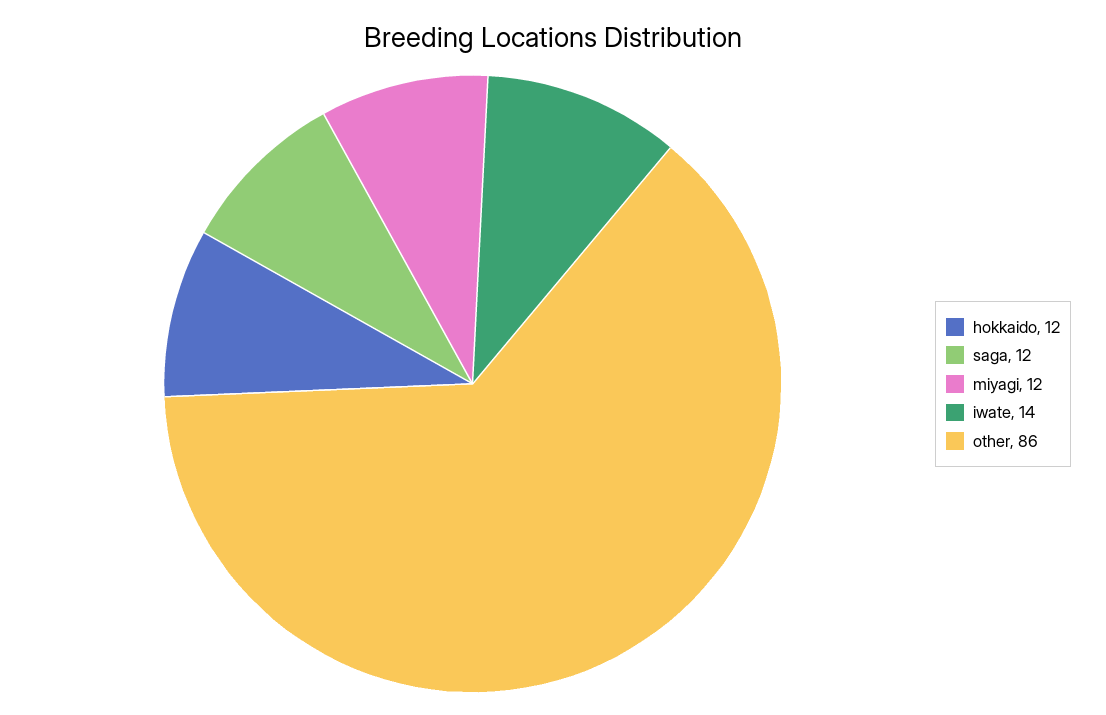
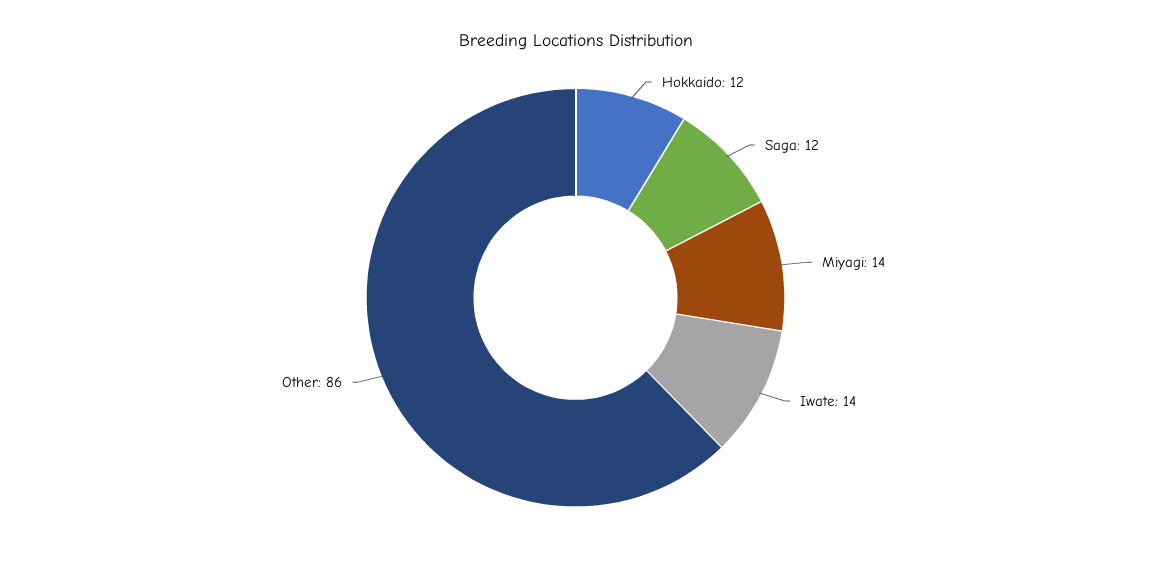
  {
    "hokkaido": 12,
    "saga": 12,
-   "miyagi": 12,
+   "miyagi": 14,
    "iwate": 14,
    "other": 86
  }

